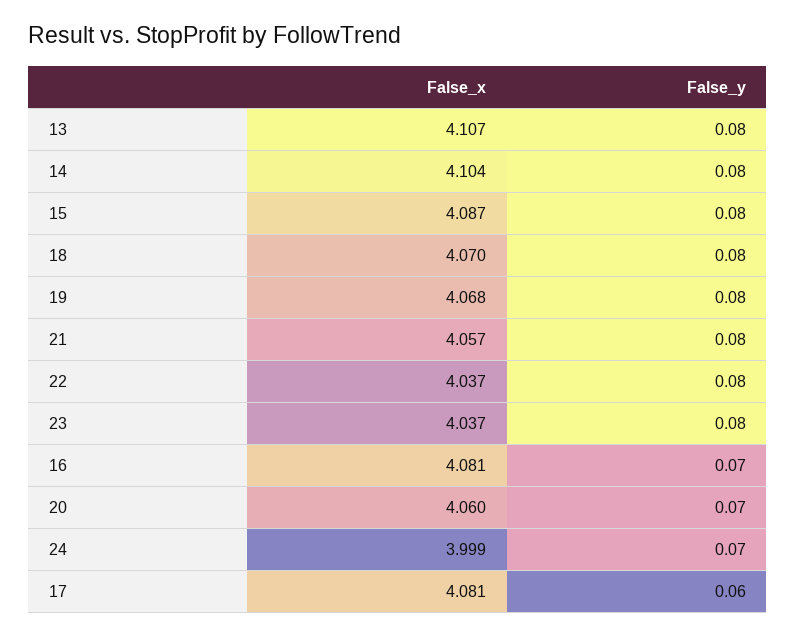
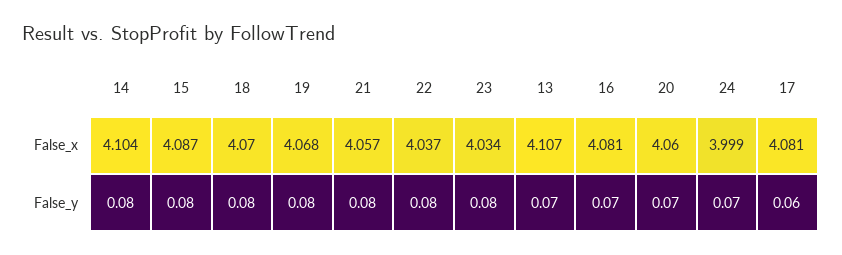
  {
    "False_x": {
      "13": 4.107,
      "14": 4.104,
      "15": 4.087,
      "18": 4.07,
      "19": 4.068,
      "21": 4.057,
      "22": 4.037,
-     "23": 4.037,
+     "23": 4.034,
      "16": 4.081,
      "20": 4.06,
      "24": 3.999,
      "17": 4.081
    },
    "False_y": {
-     "13": 0.08,
+     "13": 0.07,
      "14": 0.08,
      "15": 0.08,
      "18": 0.08,
      "19": 0.08,
      "21": 0.08,
      "22": 0.08,
      "23": 0.08,
      "16": 0.07,
      "20": 0.07,
      "24": 0.07,
      "17": 0.06
    }
  }

